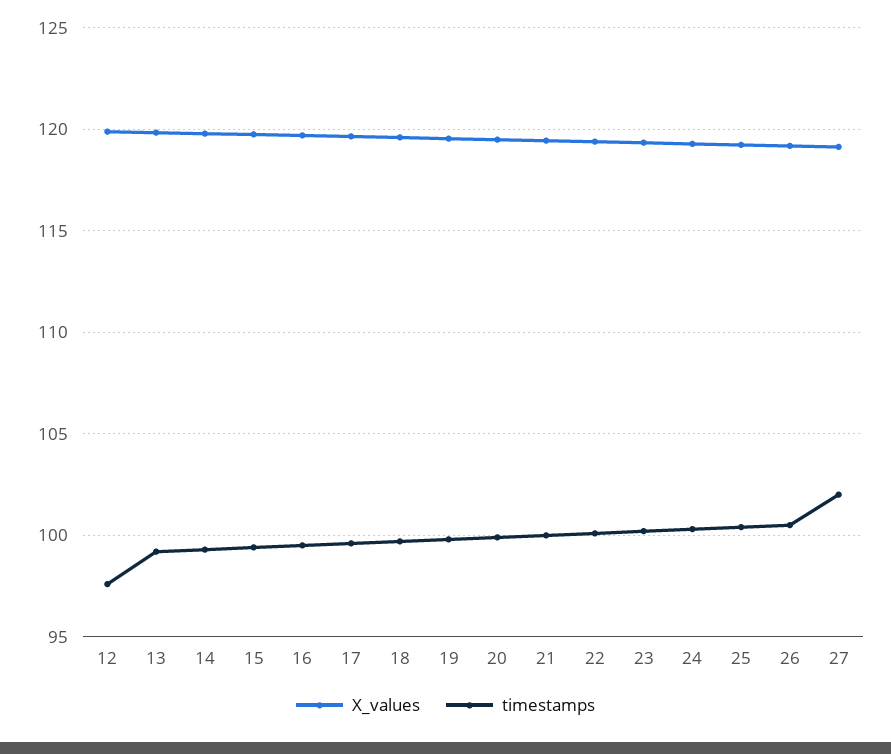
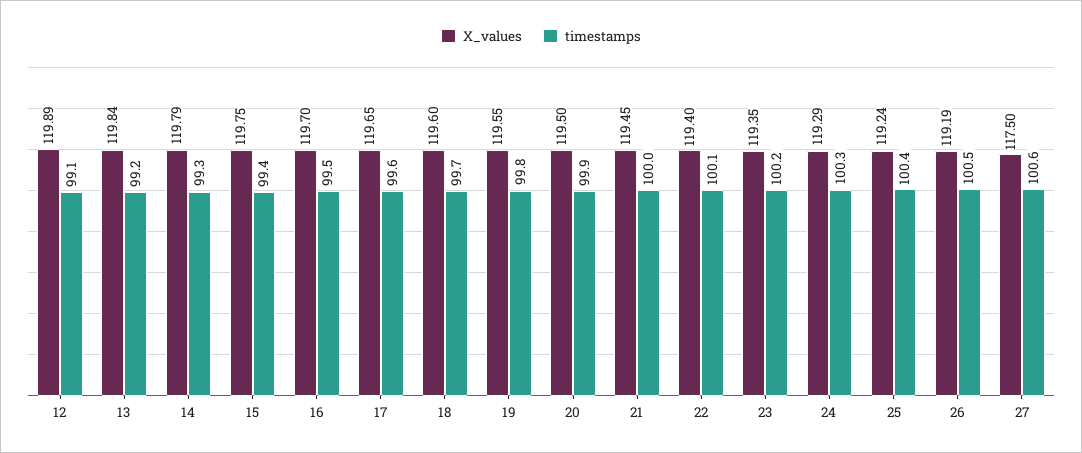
  {
    "X_values": {
      "12": 119.89,
      "13": 119.84,
      "14": 119.79,
      "15": 119.75,
      "16": 119.7,
      "17": 119.65,
      "18": 119.6,
      "19": 119.55,
      "20": 119.5,
      "21": 119.45,
      "22": 119.4,
      "23": 119.35,
      "24": 119.29,
      "25": 119.24,
      "26": 119.19,
-     "27": 119
+     "27": 117.5
    },
    "timestamps": {
-     "12": 97.5,
+     "12": 99.1,
      "13": 99.2,
      "14": 99.3,
      "15": 99.4,
      "16": 99.5,
      "17": 99.6,
      "18": 99.7,
      "19": 99.8,
      "20": 99.9,
      "21": 100,
      "22": 100.1,
      "23": 100.2,
      "24": 100.3,
      "25": 100.4,
      "26": 100.5,
-     "27": 102
+     "27": 100.6
    }
  }

